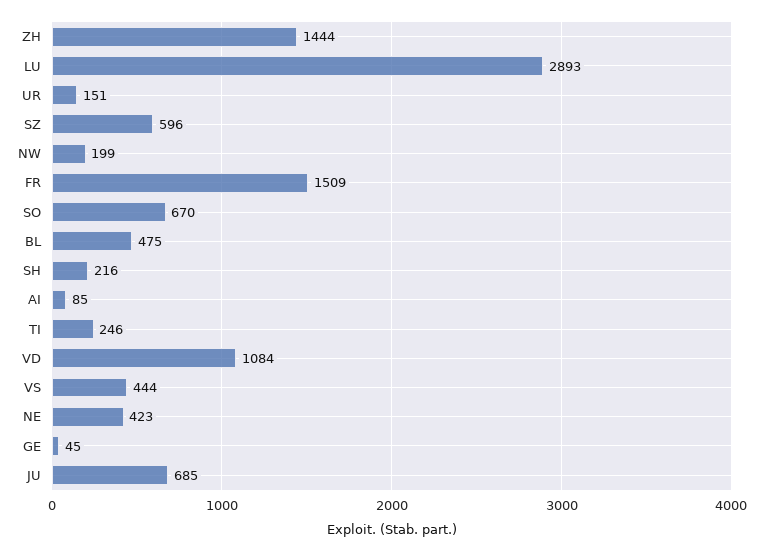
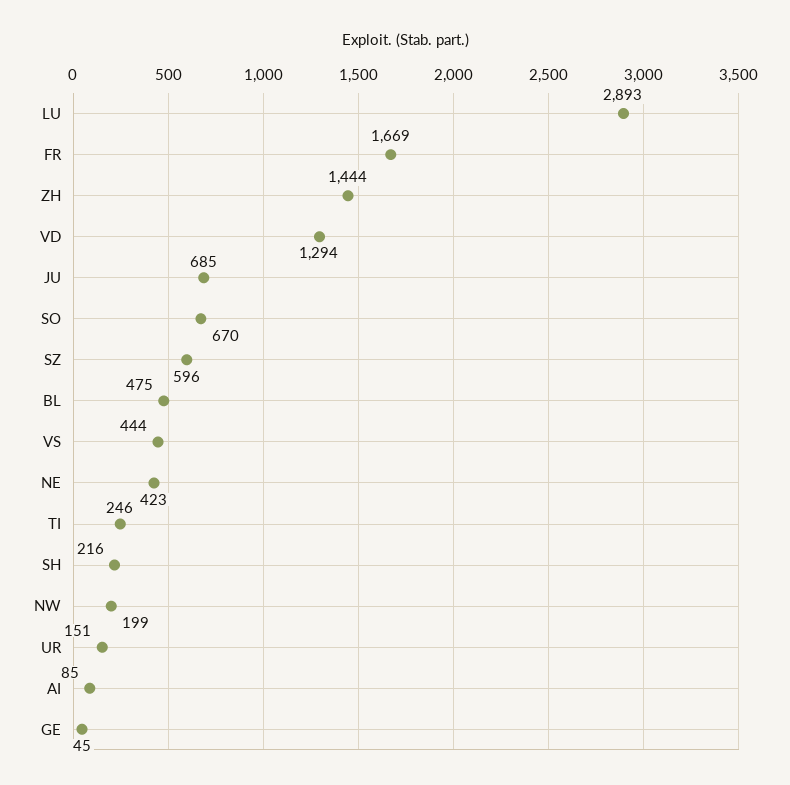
  {
    "ZH": 1444,
    "LU": 2893,
    "UR": 151,
    "SZ": 596,
    "NW": 199,
-   "FR": 1509,
+   "FR": 1669,
    "SO": 670,
    "BL": 475,
    "SH": 216,
    "AI": 85,
    "TI": 246,
-   "VD": 1084,
+   "VD": 1294,
    "VS": 444,
    "NE": 423,
    "GE": 45,
    "JU": 685
  }

